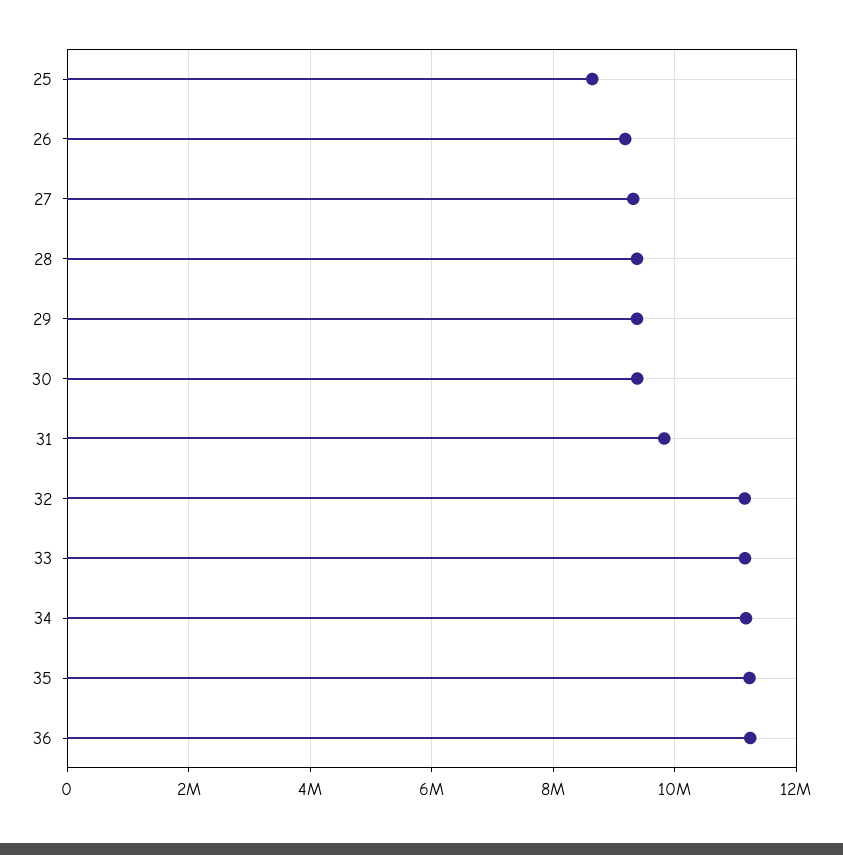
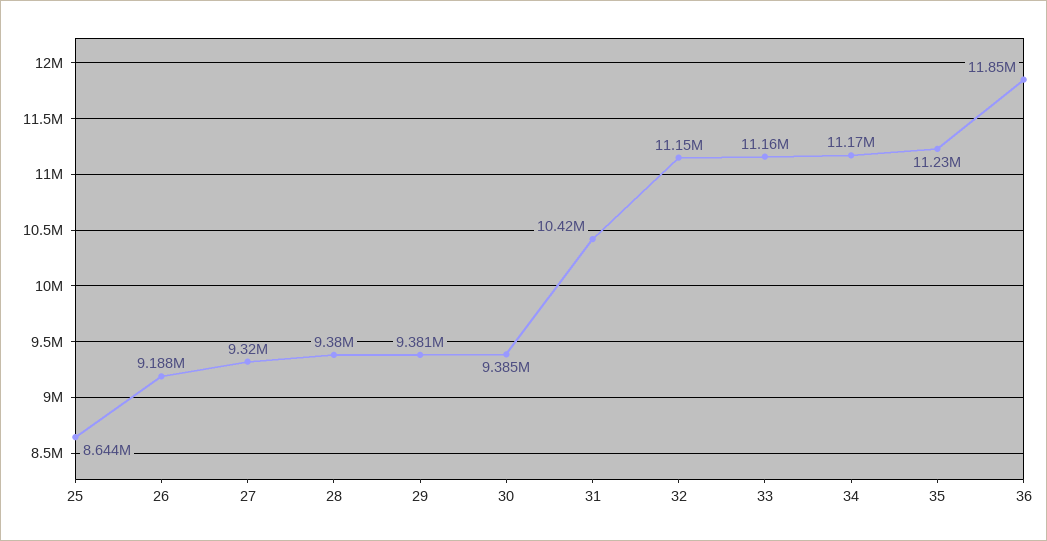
  {
    "25": 8644000,
    "26": 9188000,
    "27": 9320000,
    "28": 9380000,
    "29": 9381000,
    "30": 9385000,
-   "31": 9800000,
+   "31": 10420000,
    "32": 11150000,
    "33": 11160000,
    "34": 11170000,
    "35": 11230000,
-   "36": 11200000
+   "36": 11850000
  }

